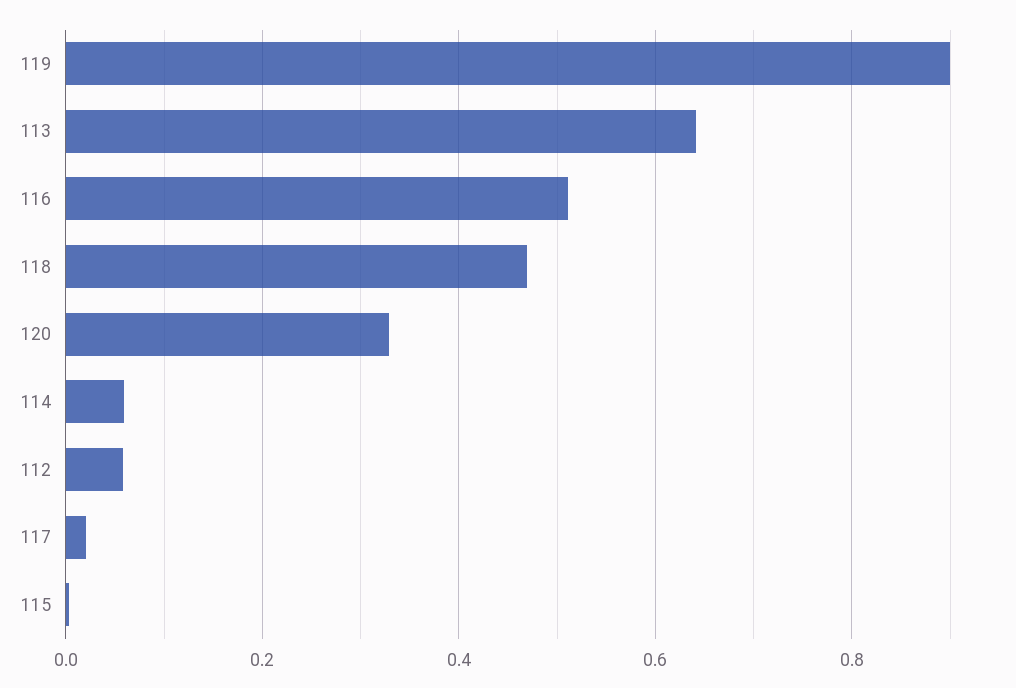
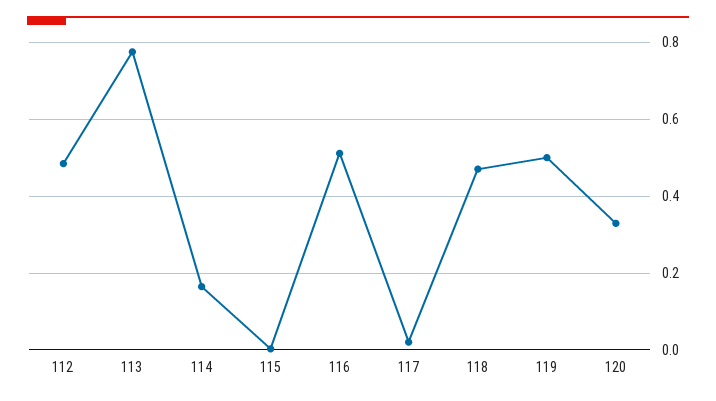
  {
-   "119": 0.9,
+   "119": 0.5,
-   "113": 0.64,
+   "113": 0.78,
    "116": 0.52,
    "118": 0.46,
    "120": 0.32,
-   "114": 0.06,
+   "114": 0.16,
-   "112": 0.06,
+   "112": 0.48,
    "117": 0.02,
    "115": 0
  }

